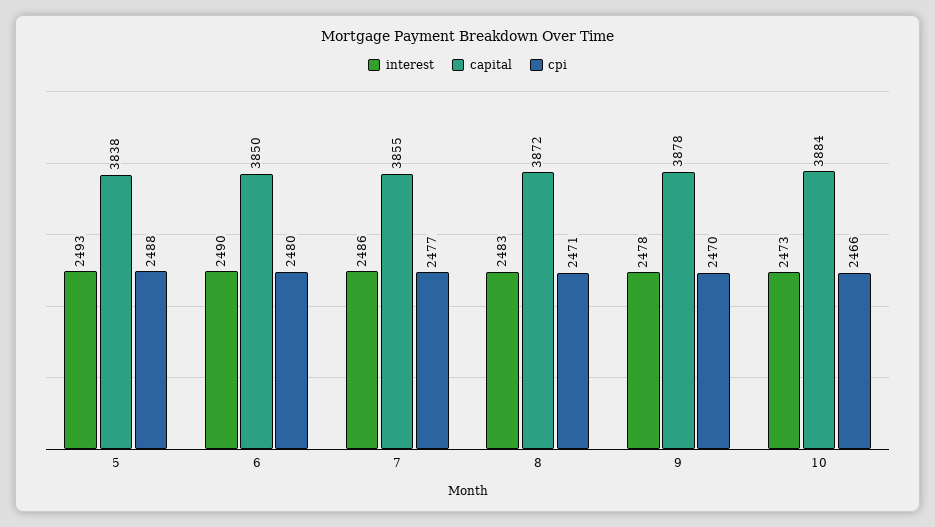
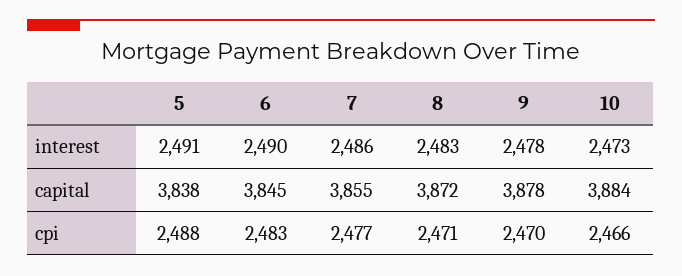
  {
    "interest": {
-     "5": 2493,
+     "5": 2491,
      "6": 2490,
      "7": 2486,
      "8": 2483,
      "9": 2478,
      "10": 2473
    },
    "capital": {
      "5": 3838,
-     "6": 3850,
+     "6": 3845,
      "7": 3855,
      "8": 3872,
      "9": 3878,
      "10": 3884
    },
    "cpi": {
      "5": 2488,
-     "6": 2480,
+     "6": 2483,
      "7": 2477,
      "8": 2471,
      "9": 2470,
      "10": 2466
    }
  }

